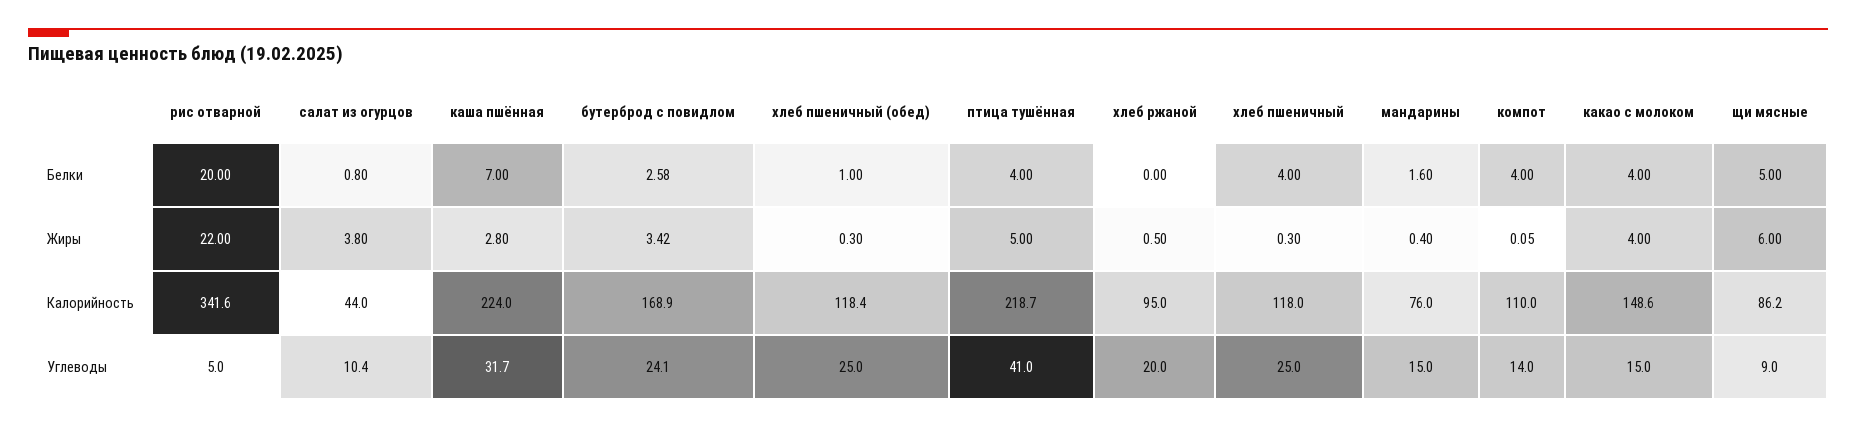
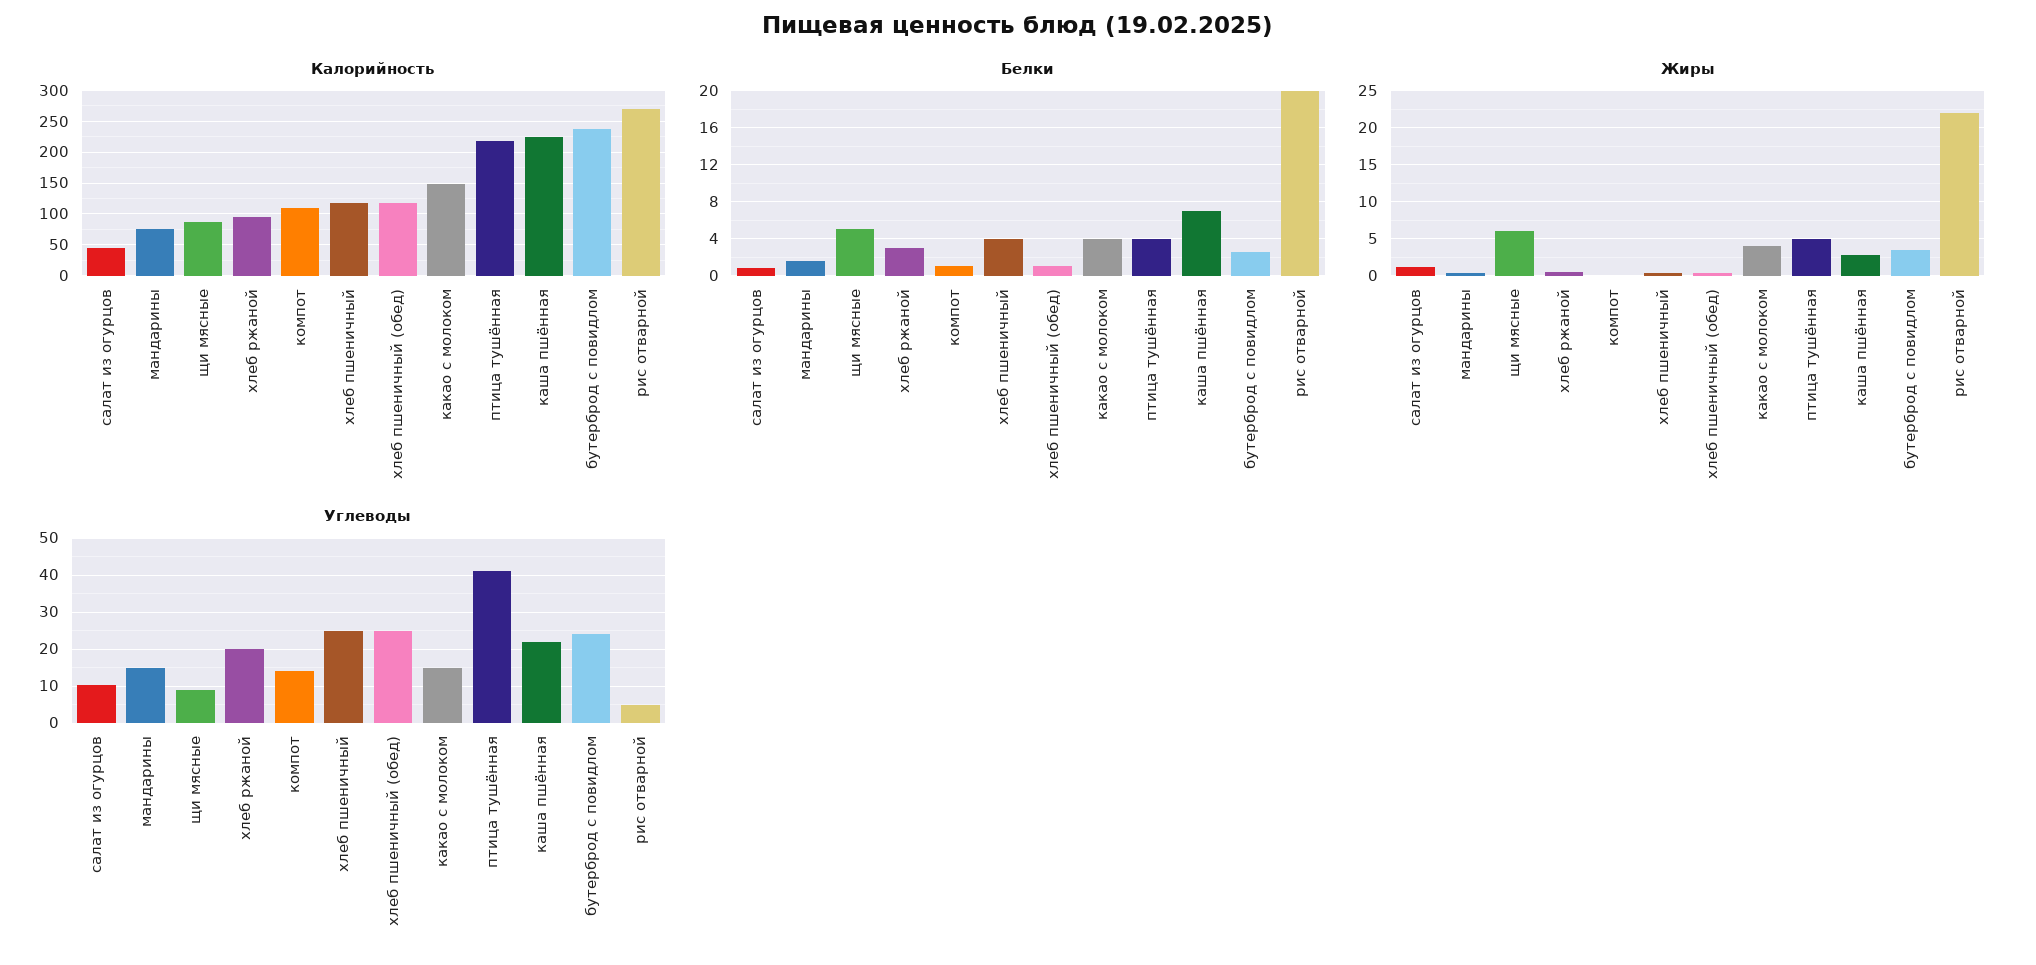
  {
    "Белки": {
      "рис отварной": 20,
      "салат из огурцов": 0.8,
      "каша пшённая": 7,
      "бутерброд с повидлом": 2.58,
      "хлеб пшеничный (обед)": 1,
      "птица тушённая": 4,
-     "хлеб ржаной": 0,
+     "хлеб ржаной": 3,
      "хлеб пшеничный": 4,
      "мандарины": 1.6,
-     "компот": 4,
+     "компот": 1,
      "какао с молоком": 4,
      "щи мясные": 5
    },
    "Жиры": {
      "рис отварной": 22,
-     "салат из огурцов": 3.8,
+     "салат из огурцов": 1,
      "каша пшённая": 2.8,
      "бутерброд с повидлом": 3.42,
      "хлеб пшеничный (обед)": 0.3,
      "птица тушённая": 5,
      "хлеб ржаной": 0.5,
      "хлеб пшеничный": 0.3,
      "мандарины": 0.4,
      "компот": 0.05,
      "какао с молоком": 4,
      "щи мясные": 6
    },
    "Калорийность": {
-     "рис отварной": 341.6,
+     "рис отварной": 270,
      "салат из огурцов": 44,
      "каша пшённая": 224,
-     "бутерброд с повидлом": 168.9,
+     "бутерброд с повидлом": 240,
      "хлеб пшеничный (обед)": 118.4,
      "птица тушённая": 218.7,
      "хлеб ржаной": 95,
      "хлеб пшеничный": 118,
      "мандарины": 76,
      "компот": 110,
      "какао с молоком": 148.6,
      "щи мясные": 86.2
    },
    "Углеводы": {
      "рис отварной": 5,
      "салат из огурцов": 10.4,
-     "каша пшённая": 31.7,
+     "каша пшённая": 22,
      "бутерброд с повидлом": 24.1,
      "хлеб пшеничный (обед)": 25,
      "птица тушённая": 41,
      "хлеб ржаной": 20,
      "хлеб пшеничный": 25,
      "мандарины": 15,
      "компот": 14,
      "какао с молоком": 15,
      "щи мясные": 9
    }
  }

